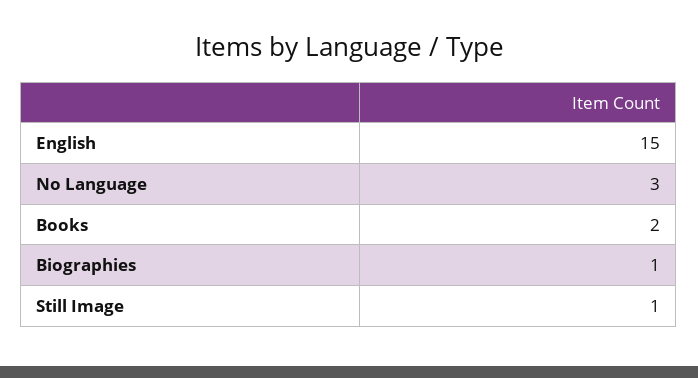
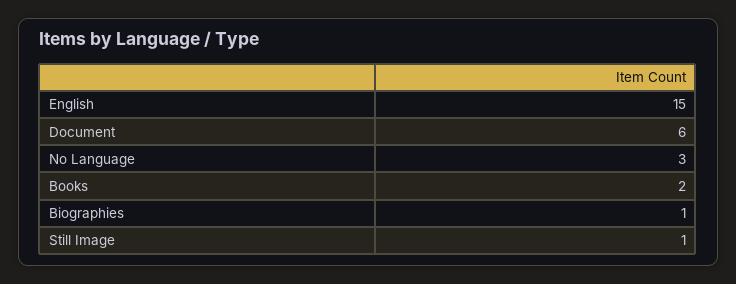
  {
    "English": 15,
    "No Language": 3,
    "Books": 2,
    "Biographies": 1,
-   "Still Image": 1
+   "Still Image": 1,
+   "Document": 6
  }

